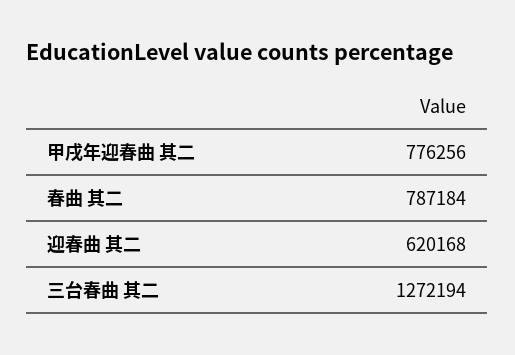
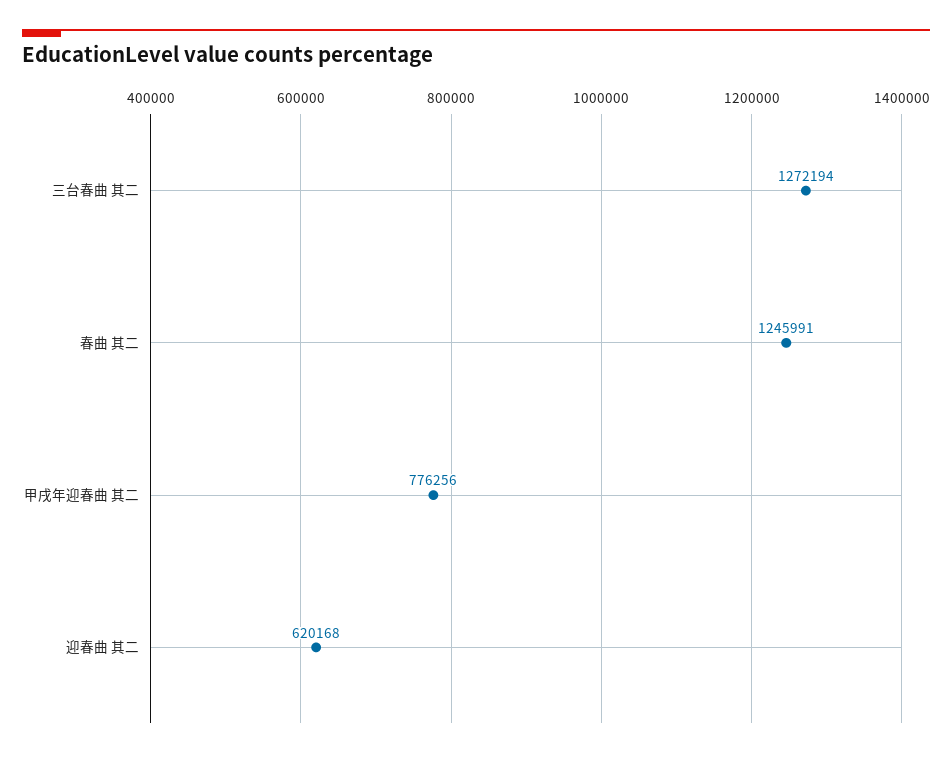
  {
    "甲戌年迎春曲 其二": 776256,
-   "春曲 其二": 787184,
+   "春曲 其二": 1245991,
    "迎春曲 其二": 620168,
    "三台春曲 其二": 1272194
  }

